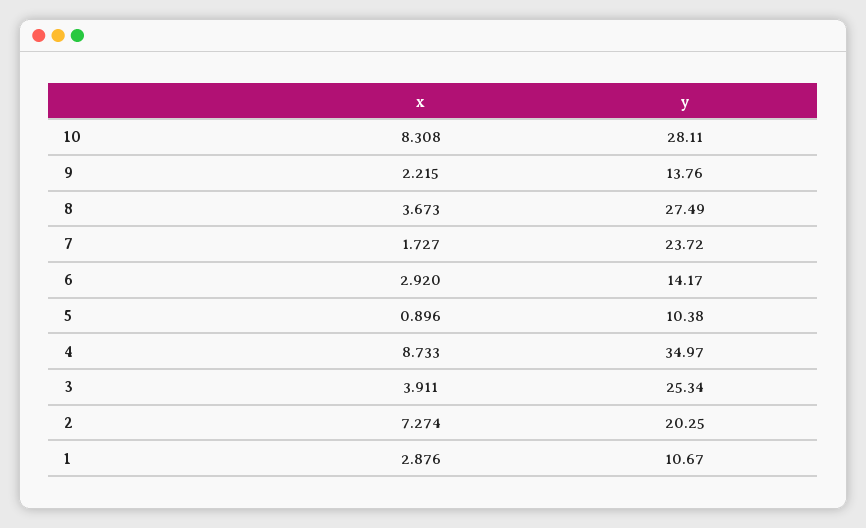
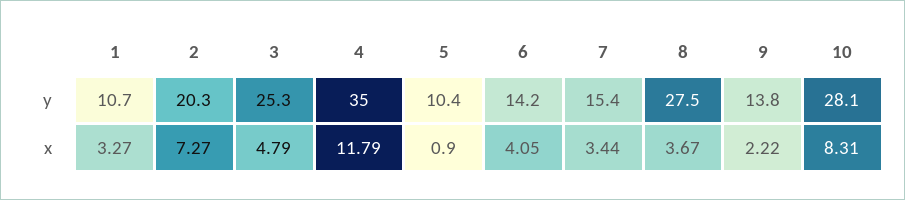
  {
    "x": {
      "10": 8.308,
      "9": 2.215,
      "8": 3.673,
-     "7": 1.727,
+     "7": 3.44,
-     "6": 2.92,
+     "6": 4.05,
      "5": 0.896,
-     "4": 8.733,
+     "4": 11.79,
-     "3": 3.911,
+     "3": 4.79,
      "2": 7.274,
-     "1": 2.876
+     "1": 3.27
    },
    "y": {
      "10": 28.11,
      "9": 13.76,
      "8": 27.49,
-     "7": 23.72,
+     "7": 15.4,
      "6": 14.17,
      "5": 10.38,
      "4": 34.97,
      "3": 25.34,
      "2": 20.25,
      "1": 10.67
    }
  }

